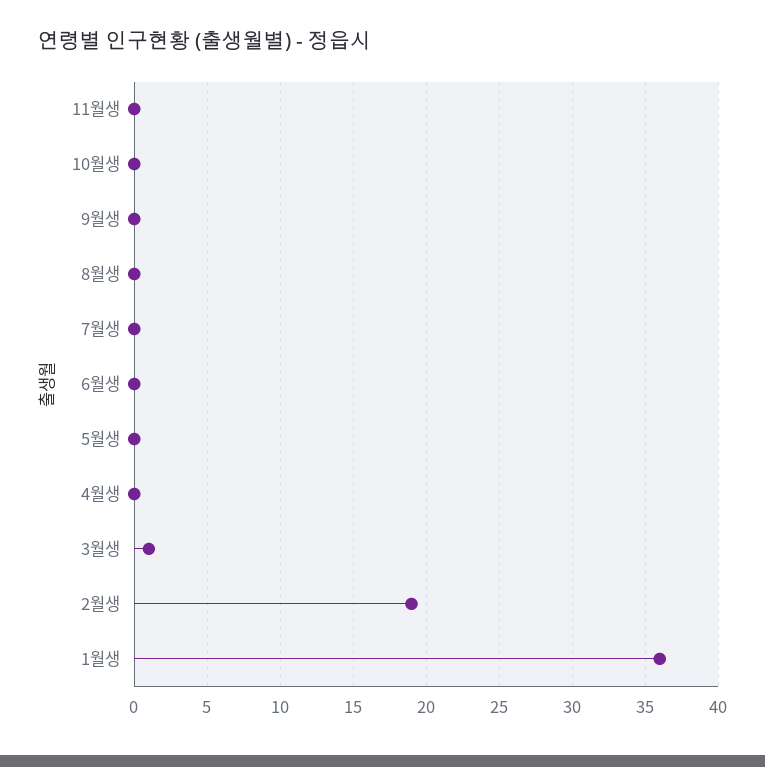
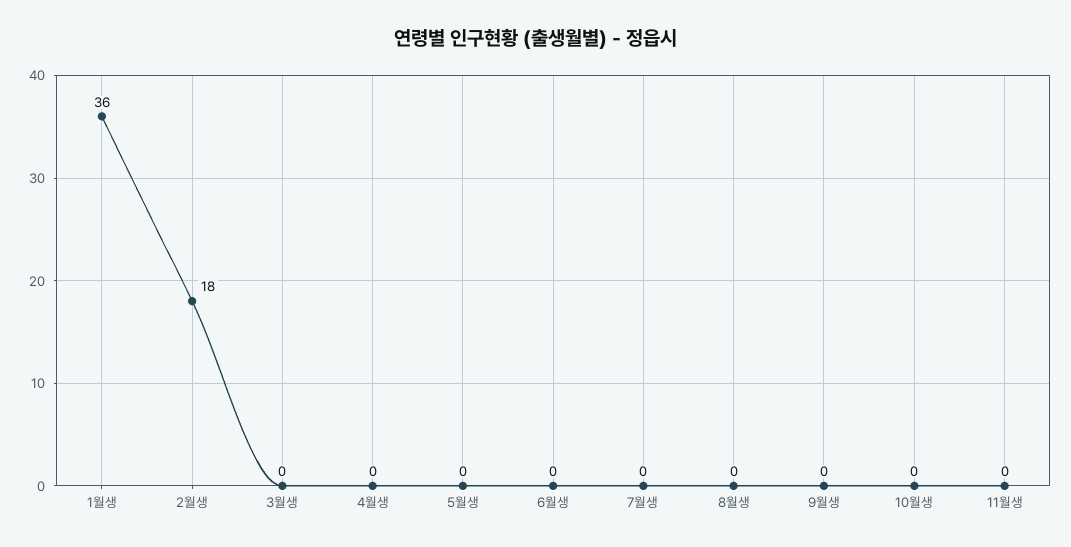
  {
    "11월생": 0,
    "10월생": 0,
    "9월생": 0,
    "8월생": 0,
    "7월생": 0,
    "6월생": 0,
    "5월생": 0,
    "4월생": 0,
-   "3월생": 1,
+   "3월생": 0,
-   "2월생": 19,
+   "2월생": 18,
    "1월생": 36
  }

